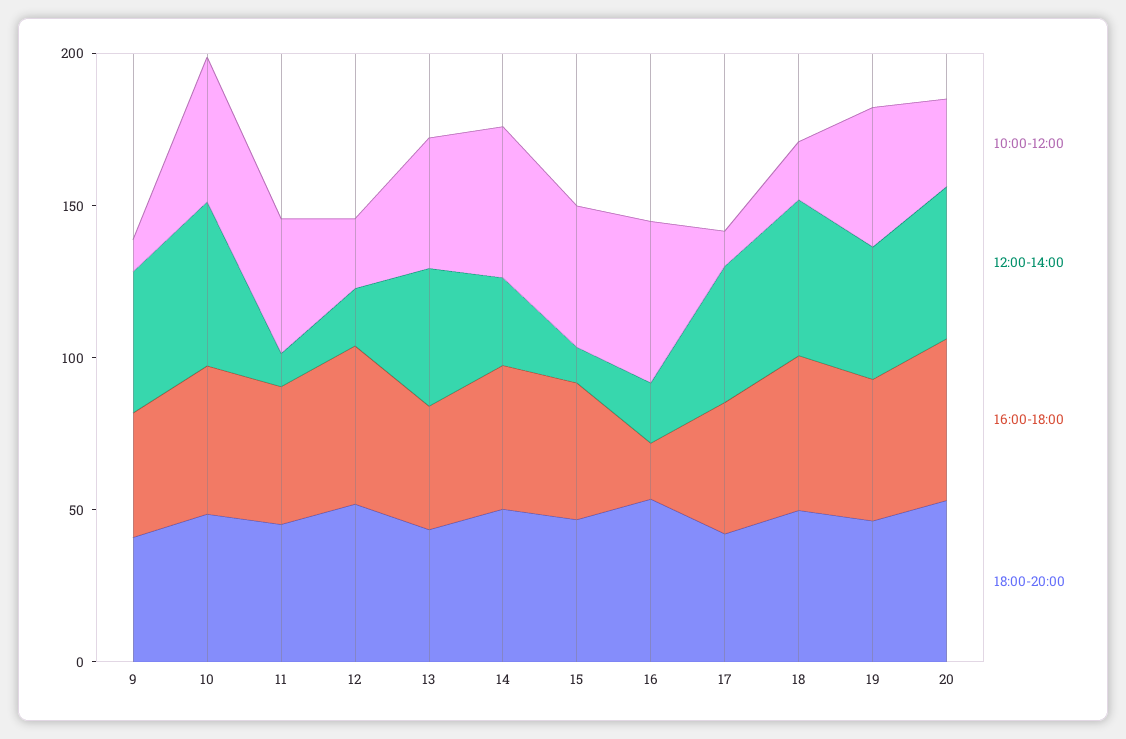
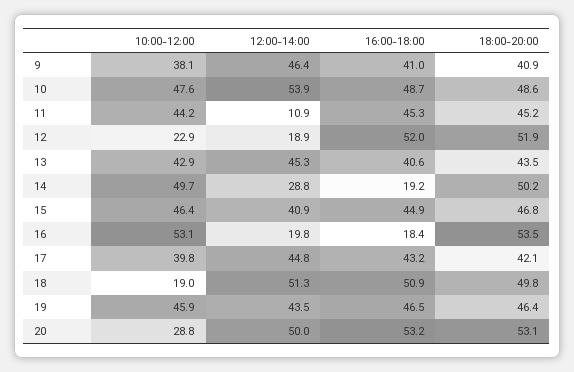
  {
    "10:00-12:00": {
-     "9": 10,
+     "9": 38.1,
      "10": 47.6,
      "11": 44.2,
      "12": 22.9,
      "13": 42.9,
      "14": 49.7,
      "15": 46.4,
      "16": 53.1,
-     "17": 10,
+     "17": 39.8,
      "18": 19,
      "19": 45.9,
      "20": 28.8
    },
    "12:00-14:00": {
      "9": 46.4,
      "10": 53.9,
      "11": 10.9,
      "12": 18.9,
      "13": 45.3,
      "14": 28.8,
-     "15": 10,
+     "15": 40.9,
      "16": 19.8,
      "17": 44.8,
      "18": 51.3,
      "19": 43.5,
      "20": 50
    },
    "16:00-18:00": {
      "9": 41,
      "10": 48.7,
      "11": 45.3,
      "12": 52,
      "13": 40.6,
-     "14": 50,
+     "14": 19.2,
      "15": 44.9,
      "16": 18.4,
      "17": 43.2,
      "18": 50.9,
      "19": 46.5,
      "20": 53.2
    },
    "18:00-20:00": {
      "9": 40.9,
      "10": 48.6,
      "11": 45.2,
      "12": 51.9,
      "13": 43.5,
      "14": 50.2,
      "15": 46.8,
      "16": 53.5,
      "17": 42.1,
      "18": 49.8,
      "19": 46.4,
      "20": 53.1
    }
  }

